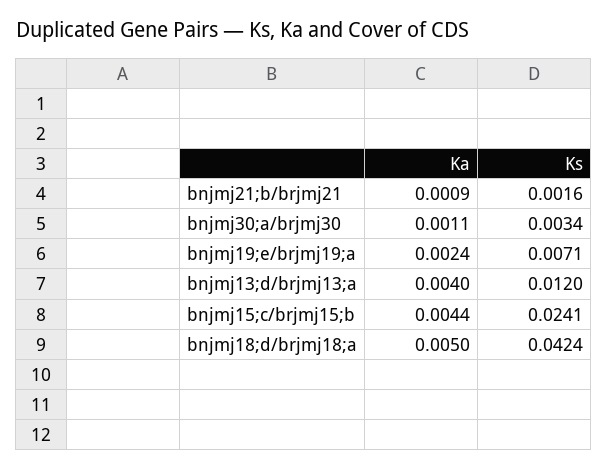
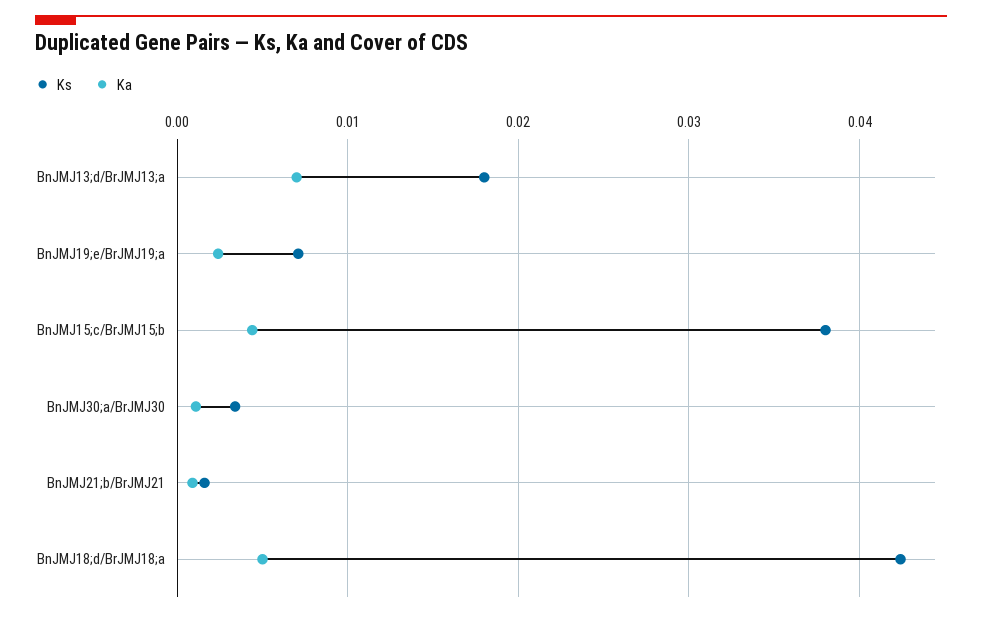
  {
    "Ka": {
      "bnjmj21;b/brjmj21": 0.0009,
      "bnjmj30;a/brjmj30": 0.0011,
      "bnjmj19;e/brjmj19;a": 0.0024,
-     "bnjmj13;d/brjmj13;a": 0.004,
+     "bnjmj13;d/brjmj13;a": 0.007,
      "bnjmj15;c/brjmj15;b": 0.0044,
      "bnjmj18;d/brjmj18;a": 0.005
    },
    "Ks": {
      "bnjmj21;b/brjmj21": 0.0016,
      "bnjmj30;a/brjmj30": 0.0034,
      "bnjmj19;e/brjmj19;a": 0.0071,
-     "bnjmj13;d/brjmj13;a": 0.012,
+     "bnjmj13;d/brjmj13;a": 0.018,
-     "bnjmj15;c/brjmj15;b": 0.0241,
+     "bnjmj15;c/brjmj15;b": 0.038,
      "bnjmj18;d/brjmj18;a": 0.0424
    }
  }

